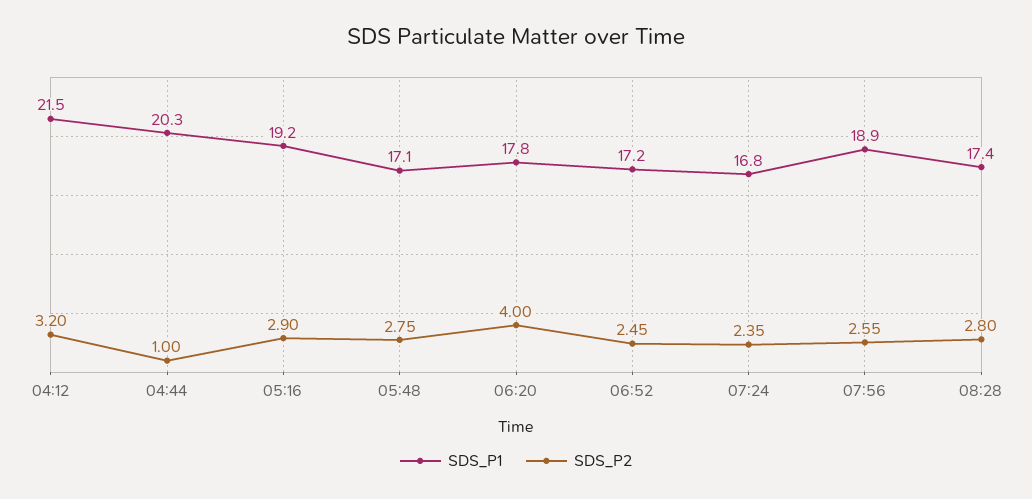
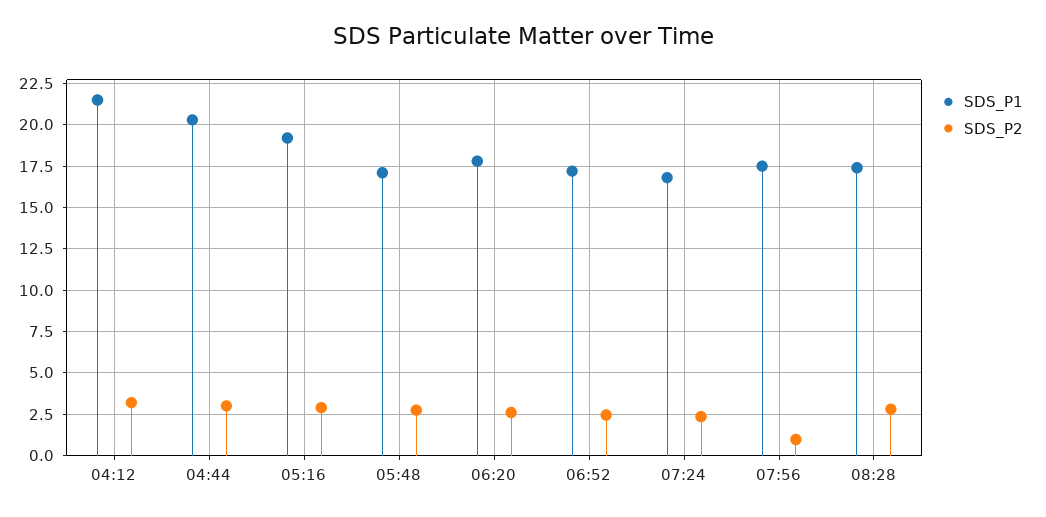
  {
    "SDS_P1": {
      "04:12": 21.5,
      "04:44": 20.3,
      "05:16": 19.2,
      "05:48": 17.1,
      "06:20": 17.8,
      "06:52": 17.2,
      "07:24": 16.8,
-     "07:56": 18.9,
+     "07:56": 17.5,
      "08:28": 17.4
    },
    "SDS_P2": {
      "04:12": 3.2,
-     "04:44": 1,
+     "04:44": 3,
      "05:16": 2.9,
      "05:48": 2.75,
-     "06:20": 4,
+     "06:20": 2.5,
      "06:52": 2.45,
      "07:24": 2.35,
-     "07:56": 2.55,
+     "07:56": 1,
      "08:28": 2.8
    }
  }

